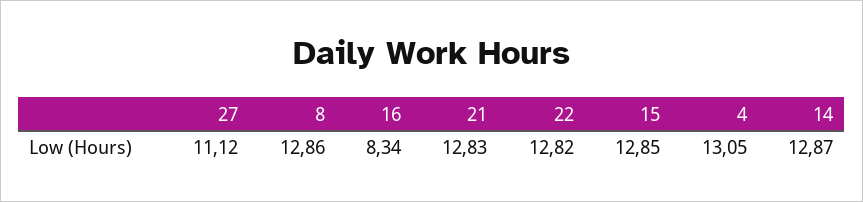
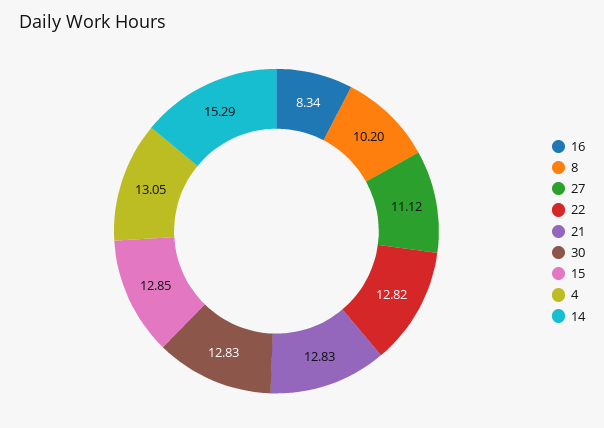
  {
    "27": 11.12,
-   "8": 12.86,
+   "8": 10.2,
    "16": 8.34,
    "21": 12.83,
    "22": 12.82,
    "15": 12.85,
    "4": 13.05,
-   "14": 12.87
+   "14": 15.29,
+   "30": 12.83
  }

